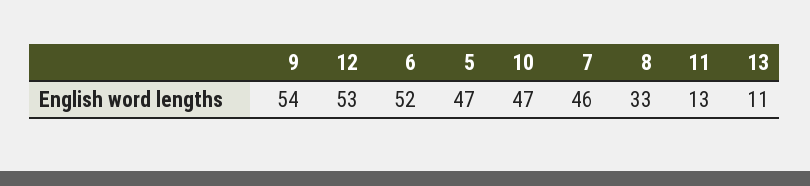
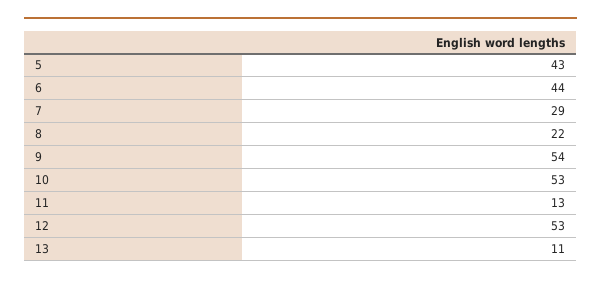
  {
    "9": 54,
    "12": 53,
-   "6": 52,
+   "6": 44,
-   "5": 47,
+   "5": 43,
-   "10": 47,
+   "10": 53,
-   "7": 46,
+   "7": 29,
-   "8": 33,
+   "8": 22,
    "11": 13,
    "13": 11
  }

